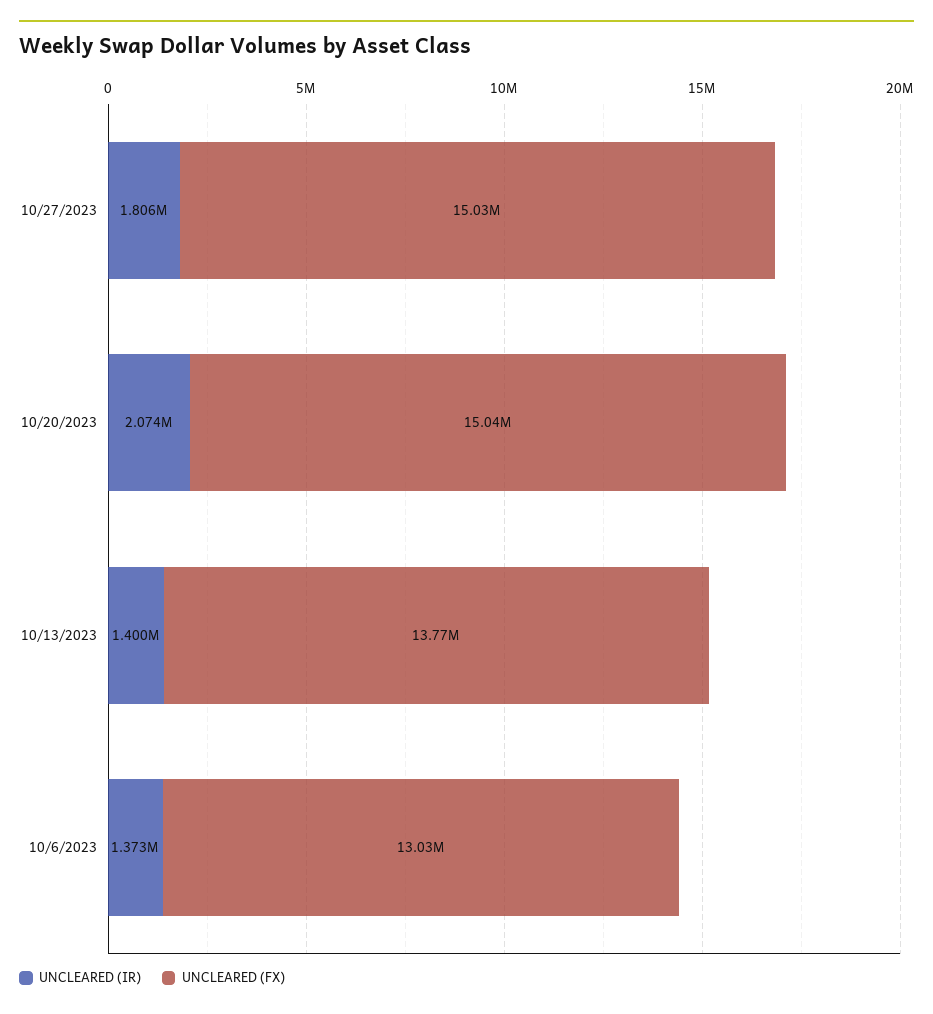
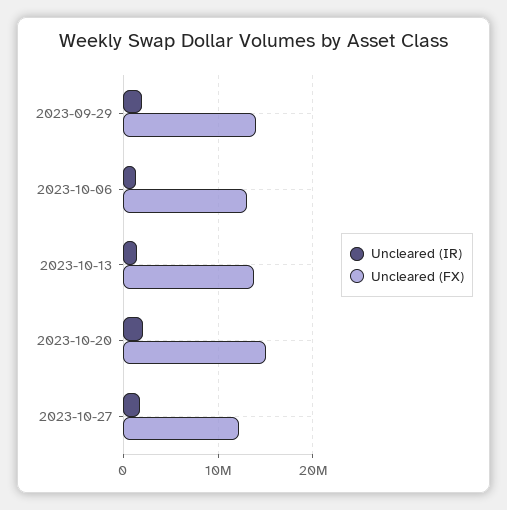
  {
    "UNCLEARED (IR)": {
      "10/27/2023": 1806000,
      "10/20/2023": 2074000,
      "10/13/2023": 1400000,
-     "10/6/2023": 1373000
+     "10/6/2023": 1373000,
+     "2023-09-29": 2000000
    },
    "UNCLEARED (FX)": {
-     "10/27/2023": 15030000,
+     "10/27/2023": 12000000,
      "10/20/2023": 15040000,
      "10/13/2023": 13770000,
-     "10/6/2023": 13030000
+     "10/6/2023": 13030000,
+     "2023-09-29": 14000000
    }
  }

